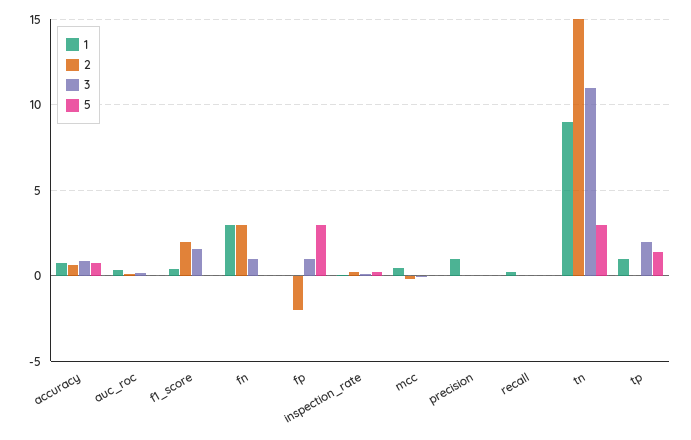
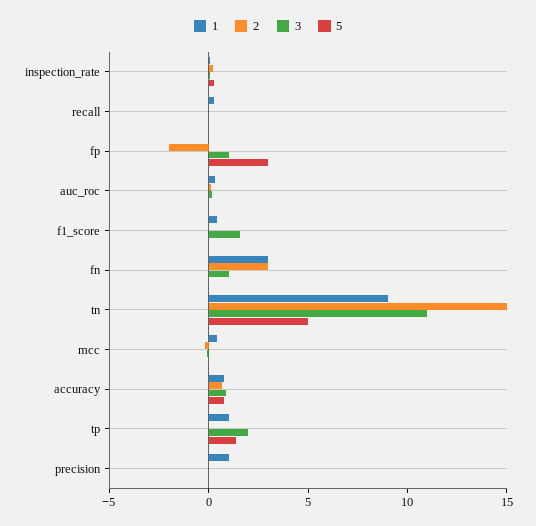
  {
    "1": {
      "accuracy": 1,
      "auc_roc": 0.5,
      "f1_score": 0.5,
      "fn": 3,
      "fp": 0,
      "inspection_rate": 0,
      "mcc": 0.5,
      "precision": 1,
      "recall": 0.5,
      "tn": 9,
      "tp": 1
    },
    "2": {
      "accuracy": 0.5,
      "auc_roc": 0,
-     "f1_score": 2,
+     "f1_score": 0,
      "fn": 3,
      "fp": -2,
      "inspection_rate": 0,
      "mcc": 0,
      "precision": 0,
      "recall": 0,
      "tn": 15,
      "tp": 0
    },
    "3": {
      "accuracy": 1,
      "auc_roc": 0,
      "f1_score": 1.5,
      "fn": 1,
      "fp": 1,
      "inspection_rate": 0,
      "mcc": 0,
      "precision": 0,
      "recall": 0,
      "tn": 11,
      "tp": 2
    },
    "5": {
      "accuracy": 1,
      "auc_roc": 0,
      "f1_score": 0,
      "fn": 0,
      "fp": 3,
      "inspection_rate": 0.5,
      "mcc": 0,
      "precision": 0,
      "recall": 0,
-     "tn": 3,
+     "tn": 5,
      "tp": 1.5
    }
  }

